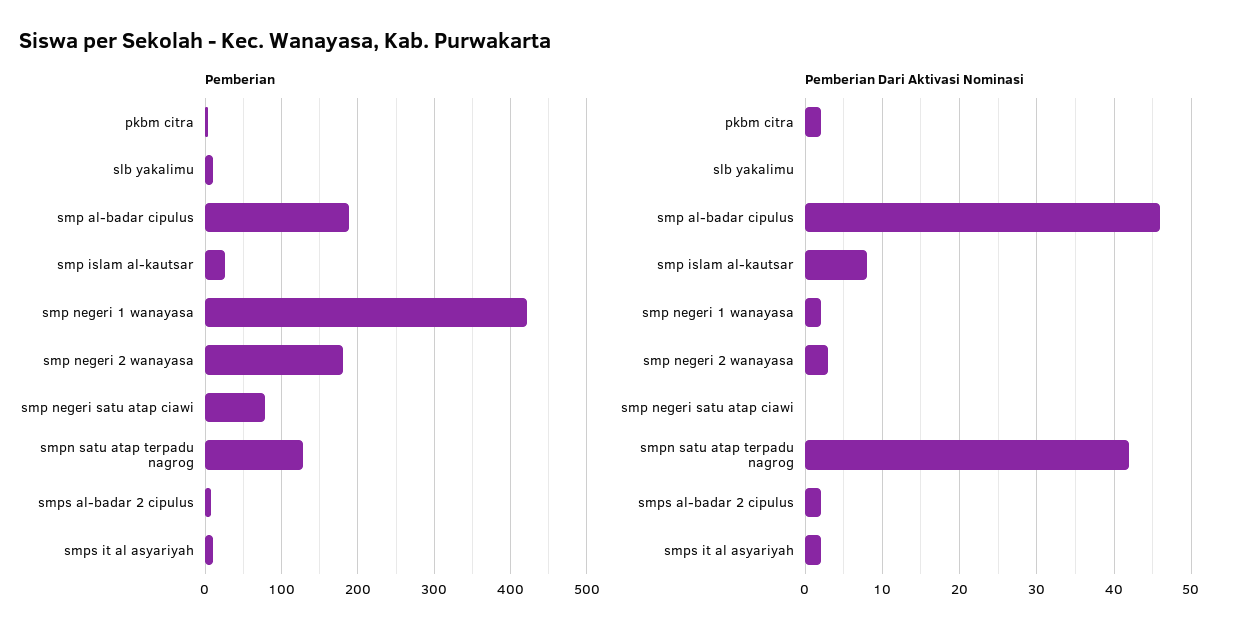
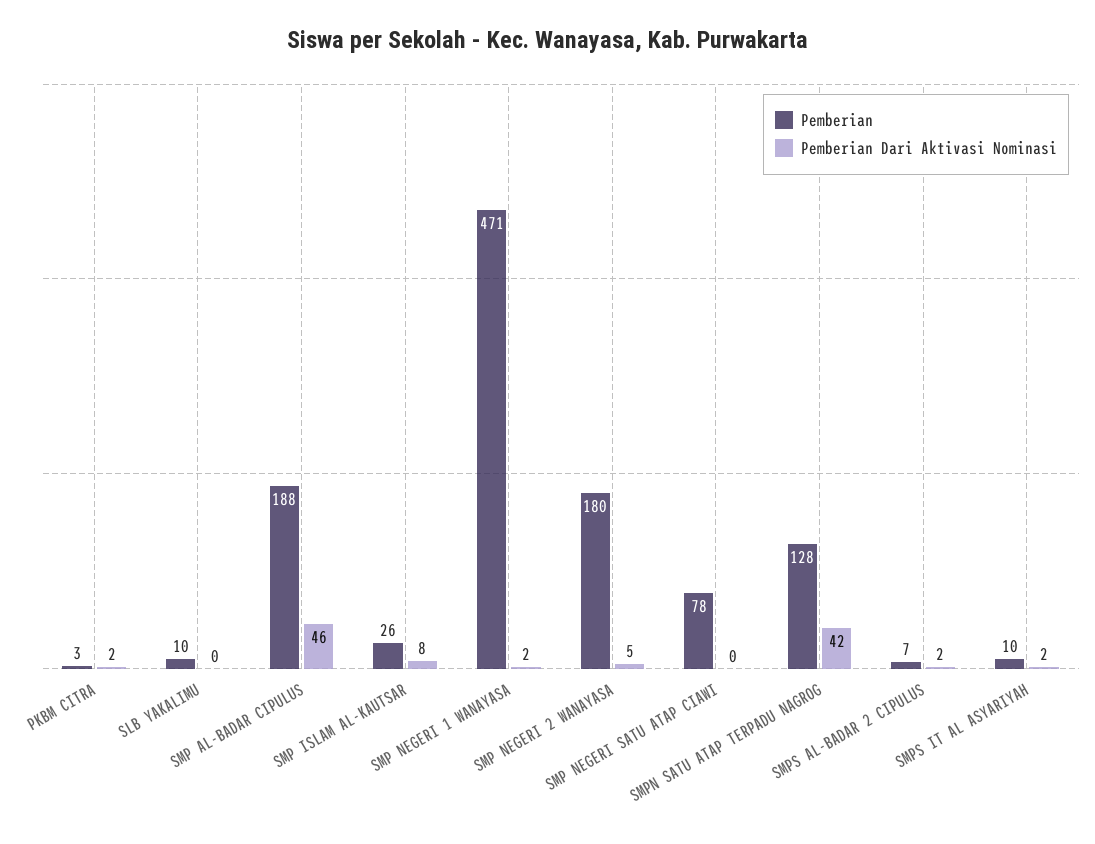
  {
    "Pemberian": {
      "pkbm citra": 3,
      "slb yakalimu": 10,
      "smp al-badar cipulus": 188,
      "smp islam al-kautsar": 26,
-     "smp negeri 1 wanayasa": 420,
+     "smp negeri 1 wanayasa": 471,
      "smp negeri 2 wanayasa": 180,
      "smp negeri satu atap ciawi": 78,
      "smpn satu atap terpadu nagrog": 128,
      "smps al-badar 2 cipulus": 7,
      "smps it al asyariyah": 10
    },
    "Pemberian Dari Aktivasi Nominasi": {
      "pkbm citra": 2,
      "slb yakalimu": 0,
      "smp al-badar cipulus": 46,
      "smp islam al-kautsar": 8,
      "smp negeri 1 wanayasa": 2,
-     "smp negeri 2 wanayasa": 3,
+     "smp negeri 2 wanayasa": 5,
      "smp negeri satu atap ciawi": 0,
      "smpn satu atap terpadu nagrog": 42,
      "smps al-badar 2 cipulus": 2,
      "smps it al asyariyah": 2
    }
  }

